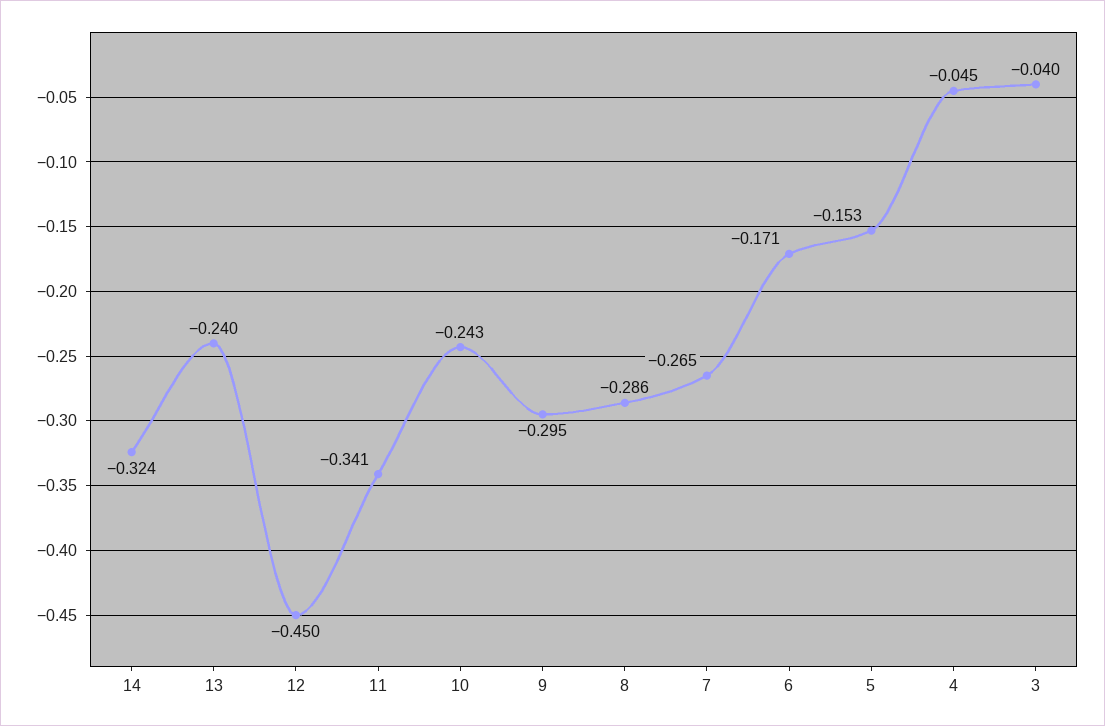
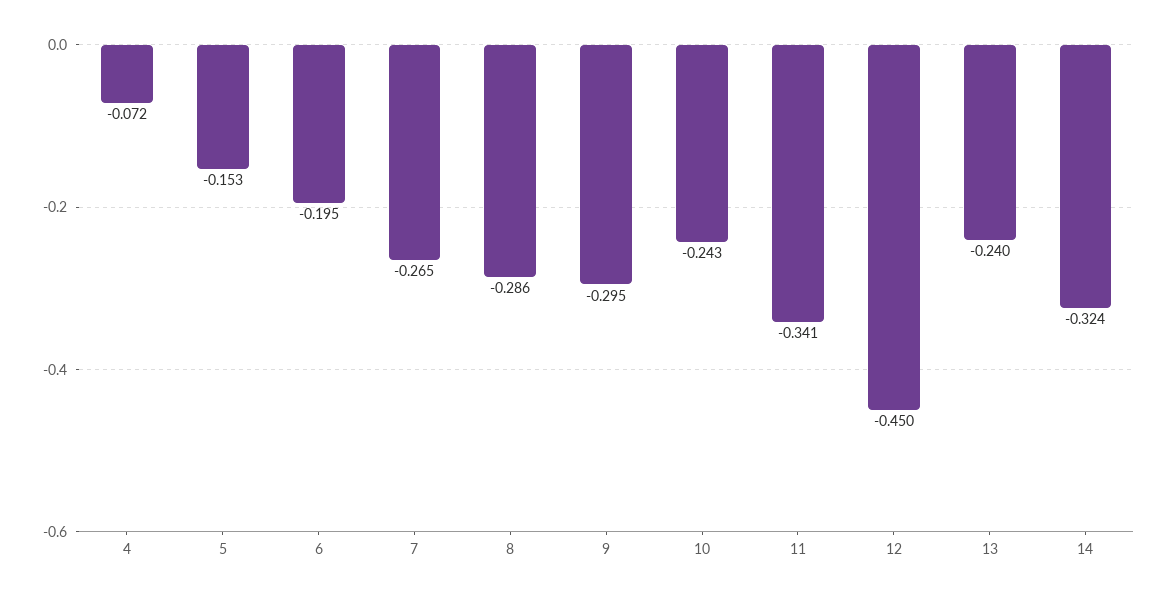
  {
    "14": -0.324,
    "13": -0.24,
    "12": -0.45,
    "11": -0.341,
    "10": -0.243,
    "9": -0.295,
    "8": -0.286,
    "7": -0.265,
-   "6": -0.171,
+   "6": -0.195,
    "5": -0.153,
-   "4": -0.045,
+   "4": -0.072
-   "3": -0.04
  }

